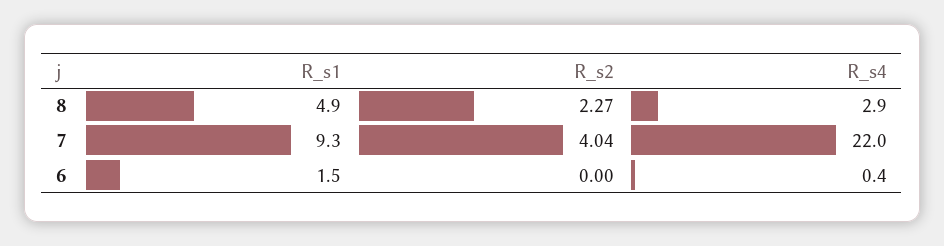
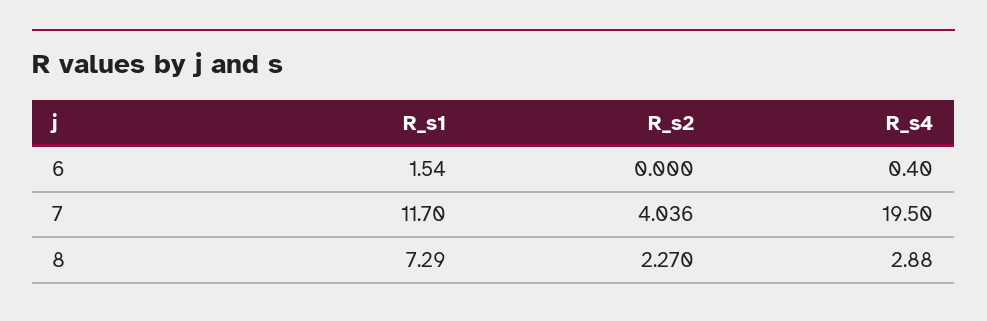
  {
    "R_s1": {
-     "8": 4.9,
+     "8": 7.29,
-     "7": 9.3,
+     "7": 11.7,
      "6": 1.54
    },
    "R_s2": {
      "8": 2.27,
      "7": 4.036,
      "6": 0
    },
    "R_s4": {
      "8": 2.88,
-     "7": 22,
+     "7": 19.5,
      "6": 0.4
    }
  }

